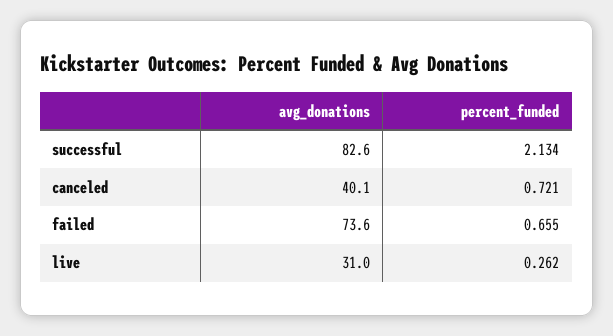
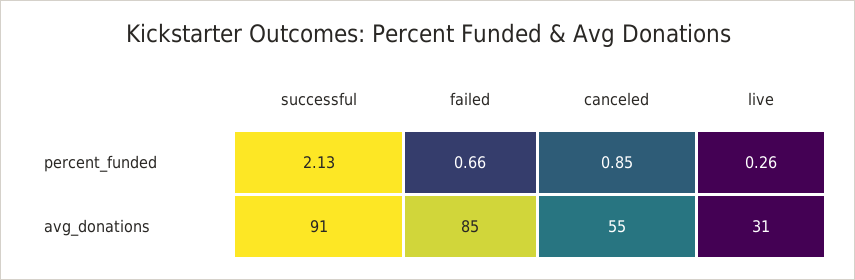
  {
    "avg_donations": {
-     "successful": 82.6,
+     "successful": 91,
-     "canceled": 40.1,
+     "canceled": 55,
-     "failed": 73.6,
+     "failed": 85,
      "live": 31
    },
    "percent_funded": {
      "successful": 2.134,
-     "canceled": 0.721,
+     "canceled": 0.85,
      "failed": 0.655,
      "live": 0.262
    }
  }

